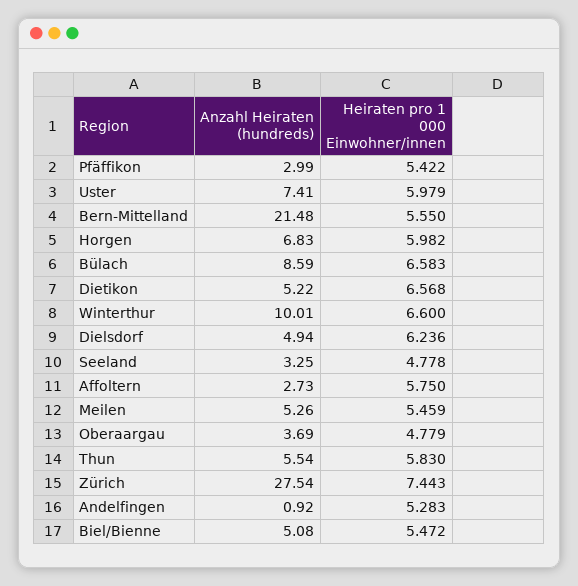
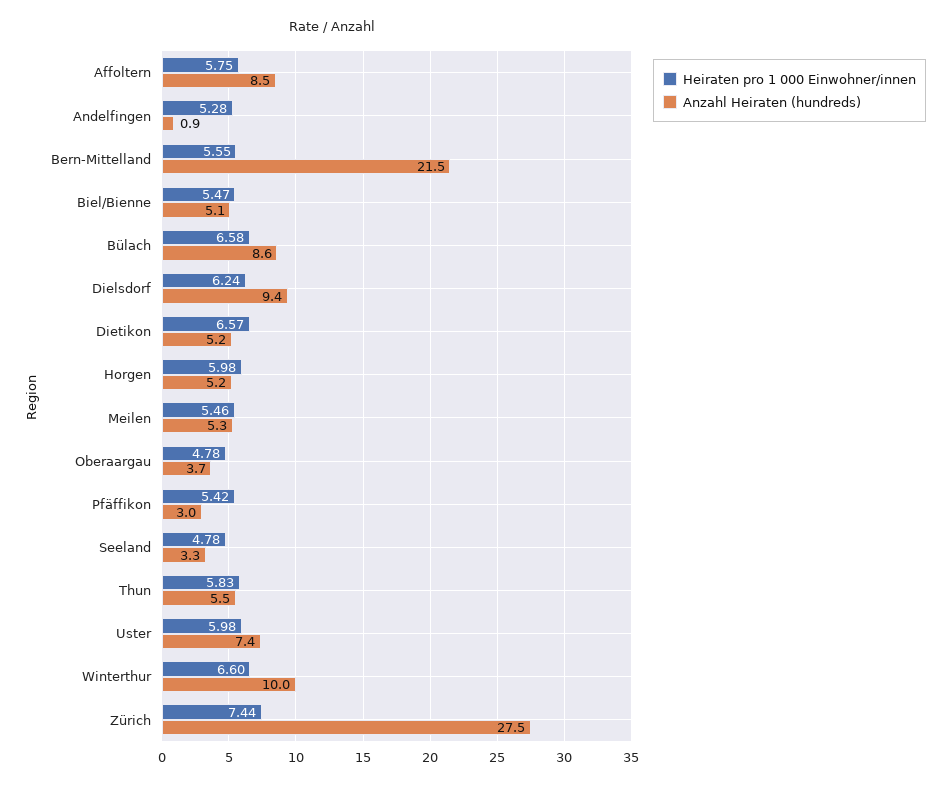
  {
    "Anzahl Heiraten (hundreds)": {
      "Pfäffikon": 2.99,
      "Uster": 7.41,
      "Bern-Mittelland": 21.48,
-     "Horgen": 6.83,
+     "Horgen": 5.2,
      "Bülach": 8.59,
      "Dietikon": 5.22,
      "Winterthur": 10.01,
-     "Dielsdorf": 4.94,
+     "Dielsdorf": 9.4,
      "Seeland": 3.25,
-     "Affoltern": 2.73,
+     "Affoltern": 8.5,
      "Meilen": 5.26,
      "Oberaargau": 3.69,
      "Thun": 5.54,
      "Zürich": 27.54,
      "Andelfingen": 0.92,
      "Biel/Bienne": 5.08
    },
    "Heiraten pro 1 000 Einwohner/innen": {
      "Pfäffikon": 5.422,
      "Uster": 5.979,
      "Bern-Mittelland": 5.55,
      "Horgen": 5.982,
      "Bülach": 6.583,
      "Dietikon": 6.568,
      "Winterthur": 6.6,
      "Dielsdorf": 6.236,
      "Seeland": 4.778,
      "Affoltern": 5.75,
      "Meilen": 5.459,
      "Oberaargau": 4.779,
      "Thun": 5.83,
      "Zürich": 7.443,
      "Andelfingen": 5.283,
      "Biel/Bienne": 5.472
    }
  }

